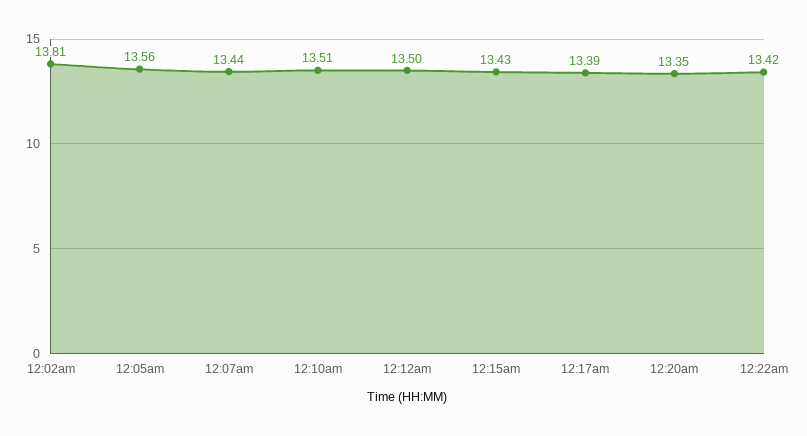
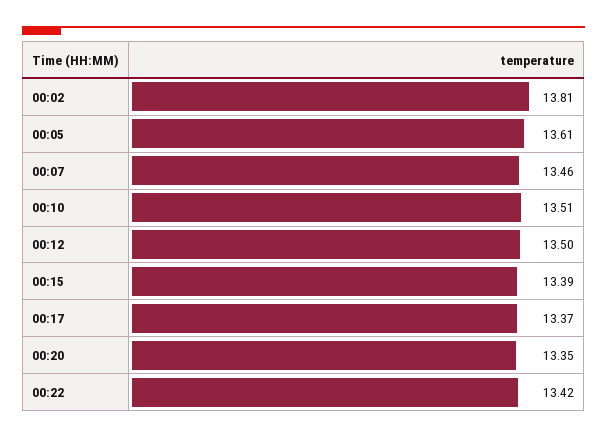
  {
    "12:02am": 13.81,
-   "12:05am": 13.56,
+   "12:05am": 13.61,
-   "12:07am": 13.44,
+   "12:07am": 13.46,
    "12:10am": 13.51,
    "12:12am": 13.5,
-   "12:15am": 13.43,
+   "12:15am": 13.39,
-   "12:17am": 13.39,
+   "12:17am": 13.37,
    "12:20am": 13.35,
    "12:22am": 13.42
  }

